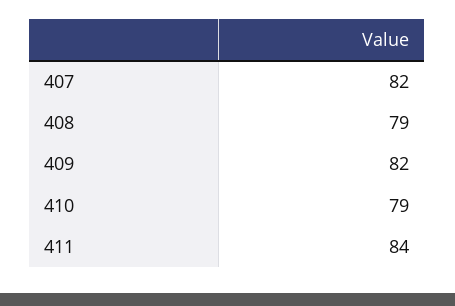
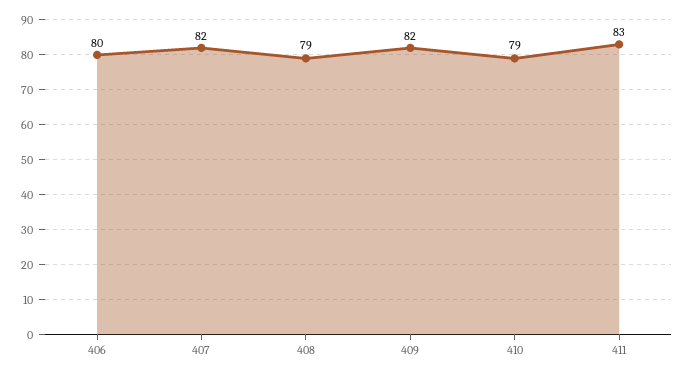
  {
    "407": 82,
    "408": 79,
    "409": 82,
    "410": 79,
-   "411": 84
+   "411": 83,
+   "406": 80
  }

